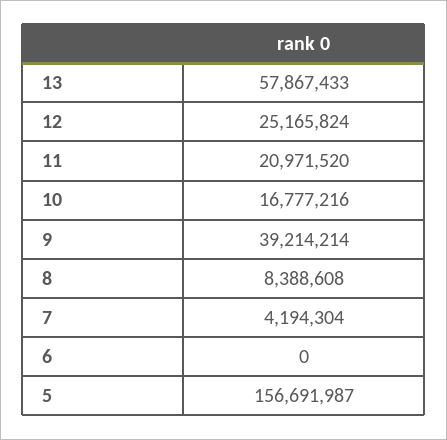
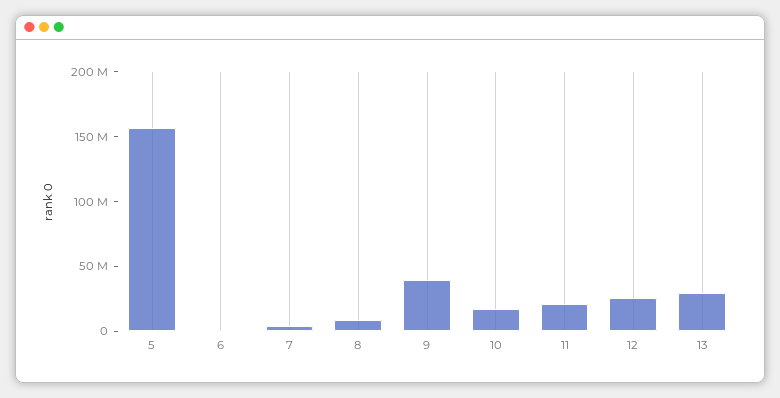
  {
-   "13": 57867433,
+   "13": 30000000,
    "12": 25165824,
    "11": 20971520,
    "10": 16777216,
    "9": 39214214,
    "8": 8388608,
    "7": 4194304,
    "6": 0,
    "5": 156691987
  }

